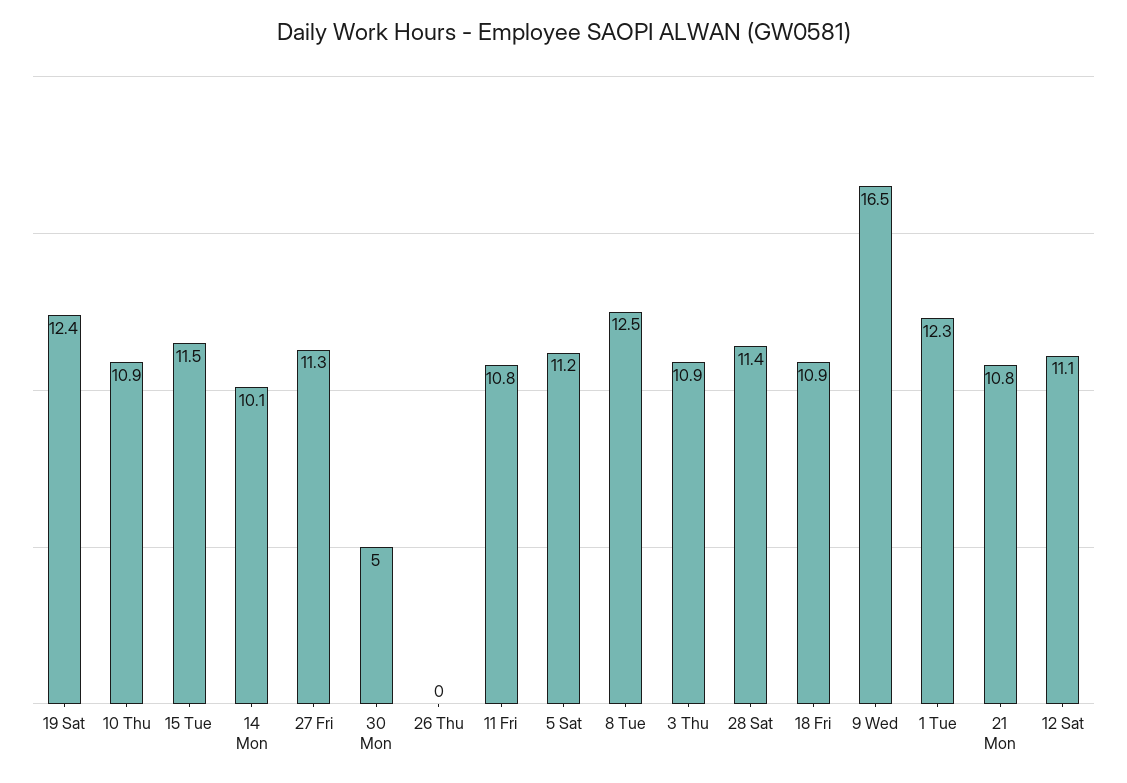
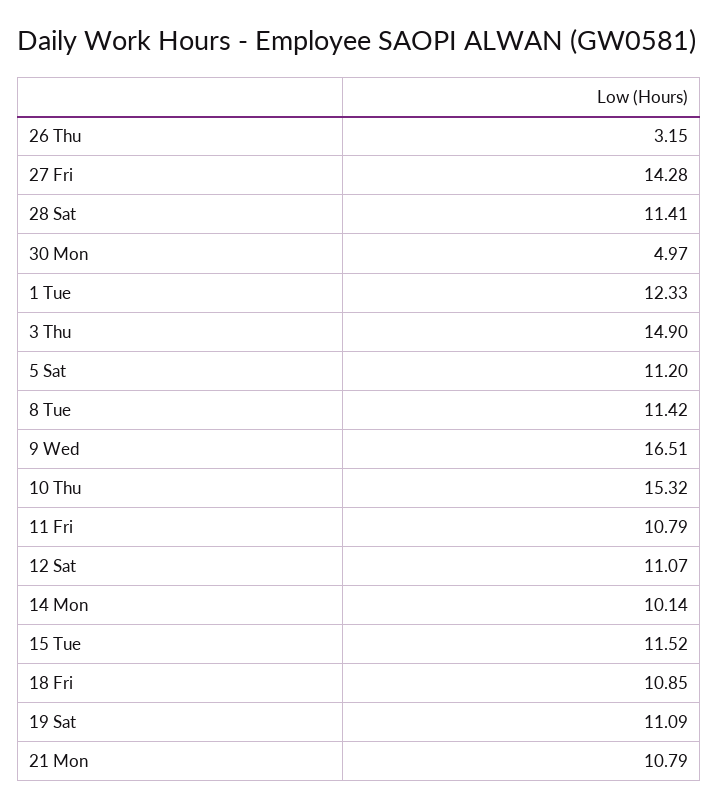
  {
-   "19 Sat": 12.4,
+   "19 Sat": 11.09,
-   "10 Thu": 10.9,
+   "10 Thu": 15.32,
    "15 Tue": 11.52,
    "14 Mon": 10.14,
-   "27 Fri": 11.3,
+   "27 Fri": 14.28,
    "30 Mon": 4.97,
-   "26 Thu": 0,
+   "26 Thu": 3.15,
    "11 Fri": 10.79,
    "5 Sat": 11.2,
-   "8 Tue": 12.5,
+   "8 Tue": 11.42,
-   "3 Thu": 10.9,
+   "3 Thu": 14.9,
    "28 Sat": 11.41,
    "18 Fri": 10.85,
    "9 Wed": 16.51,
    "1 Tue": 12.33,
    "21 Mon": 10.79,
    "12 Sat": 11.07
  }

